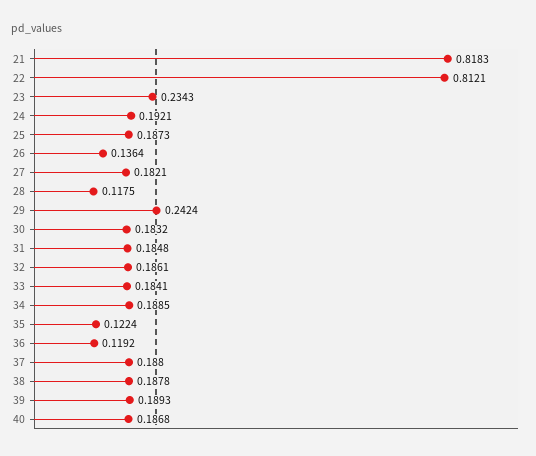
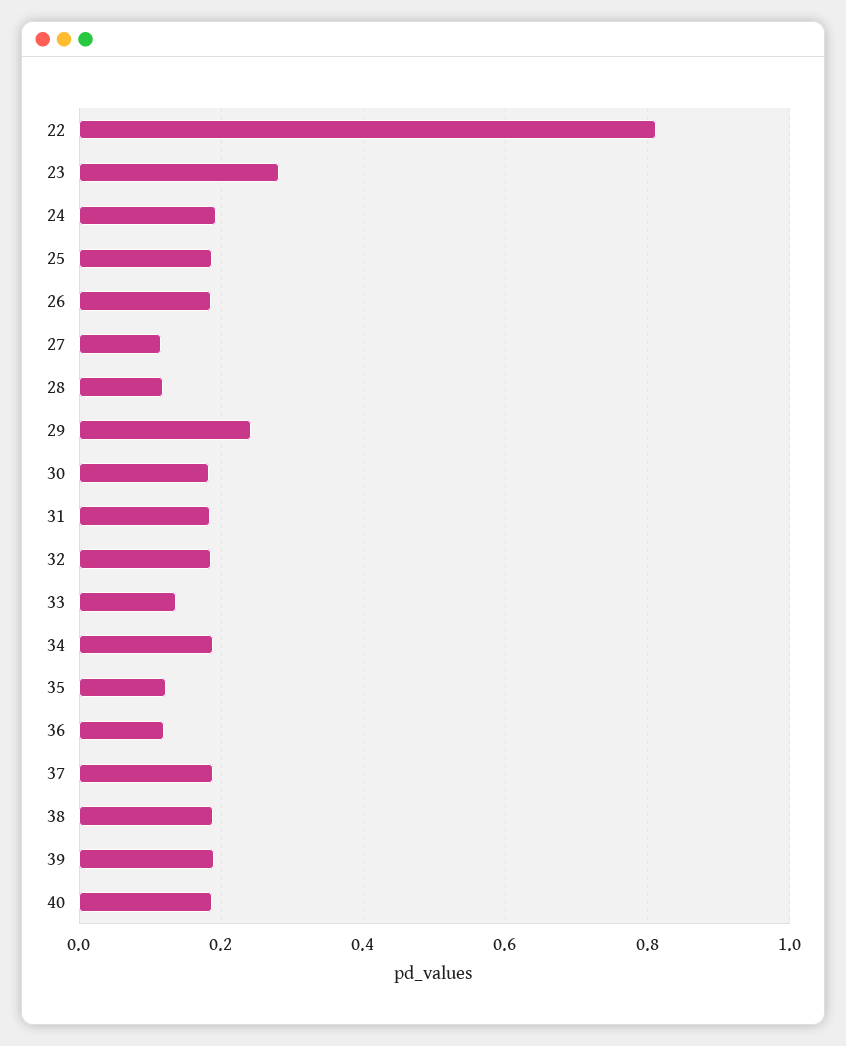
  {
-   "21": 0.8183,
    "22": 0.8121,
-   "23": 0.2343,
+   "23": 0.28,
    "24": 0.1921,
    "25": 0.1873,
-   "26": 0.1364,
+   "26": 0.18,
-   "27": 0.1821,
+   "27": 0.12,
    "28": 0.1175,
    "29": 0.2424,
    "30": 0.1832,
    "31": 0.1848,
    "32": 0.1861,
-   "33": 0.1841,
+   "33": 0.14,
    "34": 0.1885,
    "35": 0.1224,
    "36": 0.1192,
    "37": 0.188,
    "38": 0.1878,
    "39": 0.1893,
    "40": 0.1868
  }

